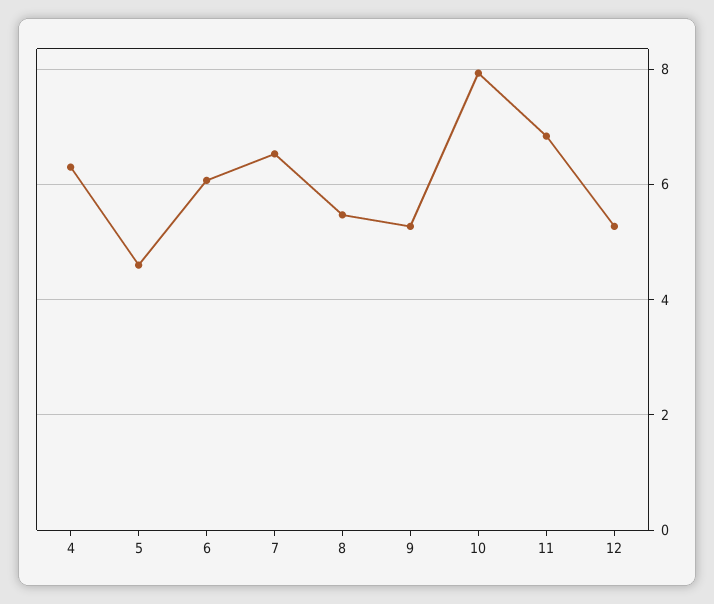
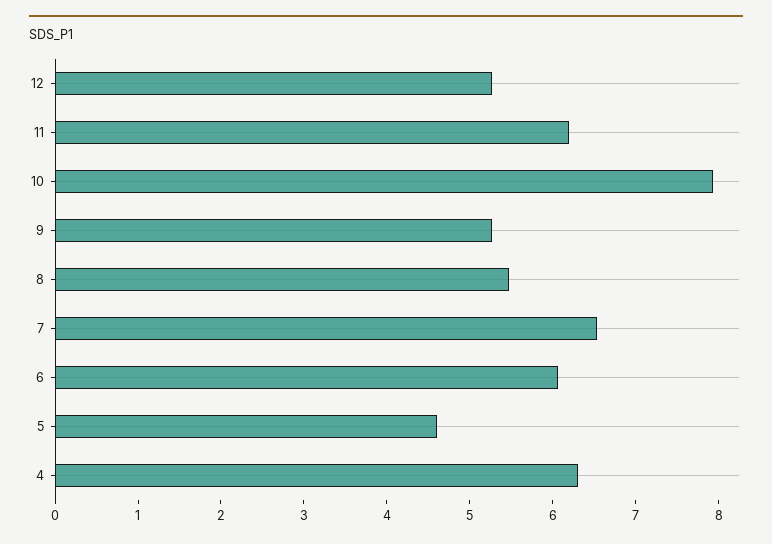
  {
    "4": 6.4,
    "5": 4.6,
    "6": 6,
    "7": 6.6,
    "8": 5.4,
    "9": 5.2,
    "10": 8,
-   "11": 6.8,
+   "11": 6.2,
    "12": 5.2
  }

